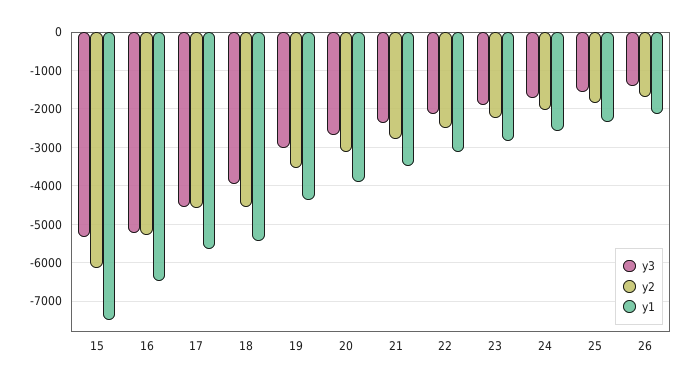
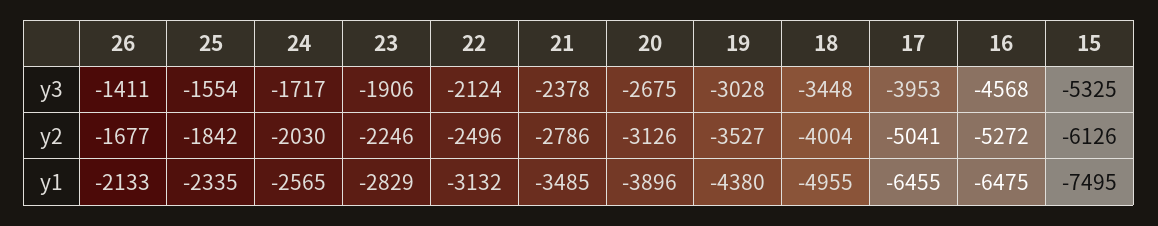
  {
    "y3": {
      "15": -5325,
-     "16": -5200,
+     "16": -4568,
-     "17": -4600,
+     "17": -3953,
-     "18": -4000,
+     "18": -3448,
      "19": -3028,
      "20": -2675,
      "21": -2378,
      "22": -2124,
      "23": -1906,
      "24": -1717,
      "25": -1554,
      "26": -1411
    },
    "y2": {
      "15": -6126,
      "16": -5272,
-     "17": -4600,
+     "17": -5041,
-     "18": -4600,
+     "18": -4004,
      "19": -3527,
      "20": -3126,
      "21": -2786,
      "22": -2496,
      "23": -2246,
      "24": -2030,
      "25": -1842,
      "26": -1677
    },
    "y1": {
      "15": -7495,
      "16": -6475,
-     "17": -5600,
+     "17": -6455,
-     "18": -5400,
+     "18": -4955,
      "19": -4380,
      "20": -3896,
      "21": -3485,
      "22": -3132,
      "23": -2829,
      "24": -2565,
      "25": -2335,
      "26": -2133
    }
  }

